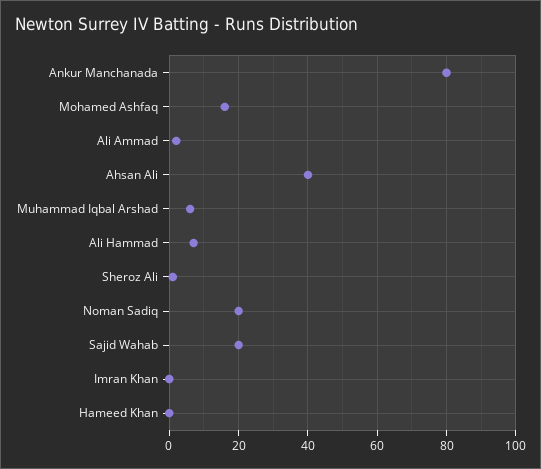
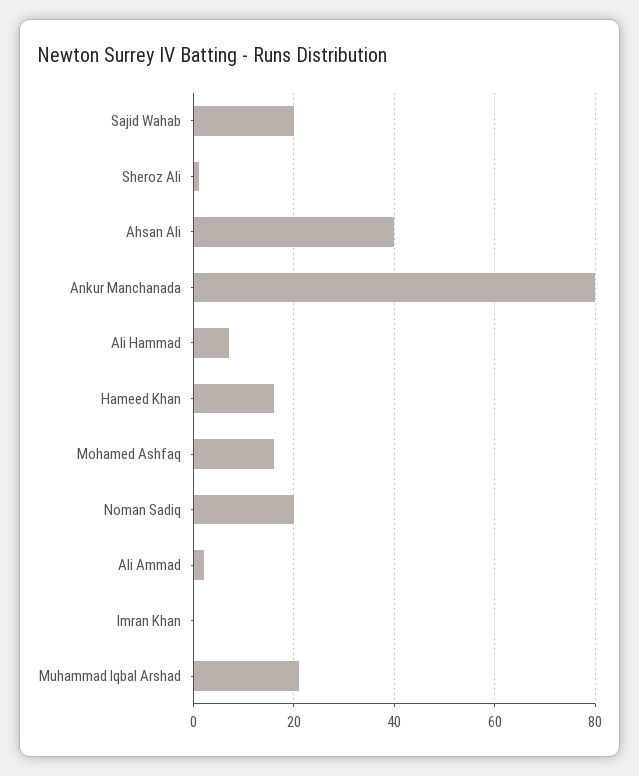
  {
    "Ankur Manchanada": 80,
    "Mohamed Ashfaq": 15,
    "Ali Ammad": 0,
    "Ahsan Ali": 40,
-   "Muhammad Iqbal Arshad": 5,
+   "Muhammad Iqbal Arshad": 20,
    "Ali Hammad": 5,
    "Sheroz Ali": 0,
    "Noman Sadiq": 20,
    "Sajid Wahab": 20,
    "Imran Khan": 0,
-   "Hameed Khan": 0
+   "Hameed Khan": 15
  }

